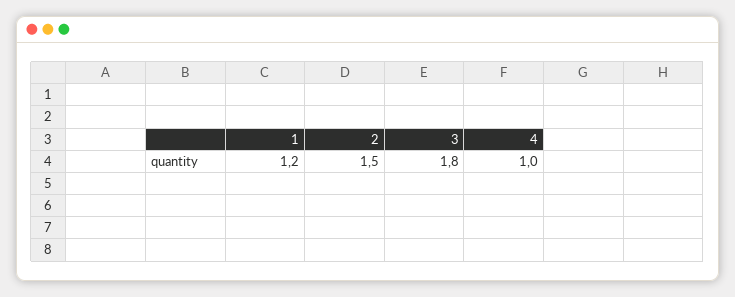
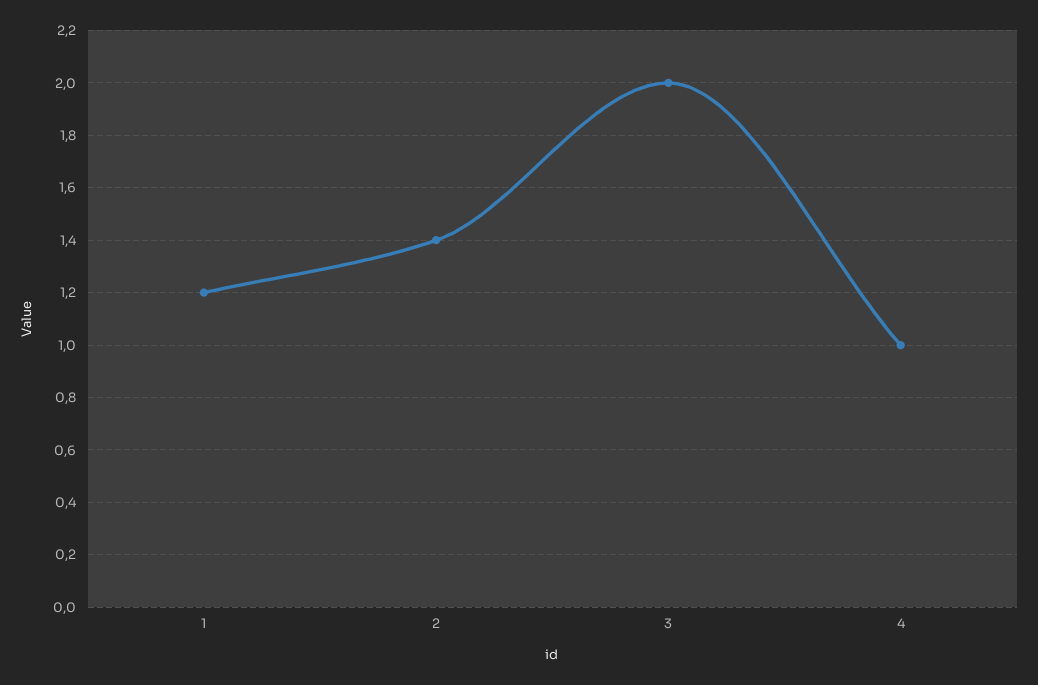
  {
    "1": 1.2,
-   "2": 1.5,
+   "2": 1.4,
-   "3": 1.8,
+   "3": 2,
    "4": 1
  }

